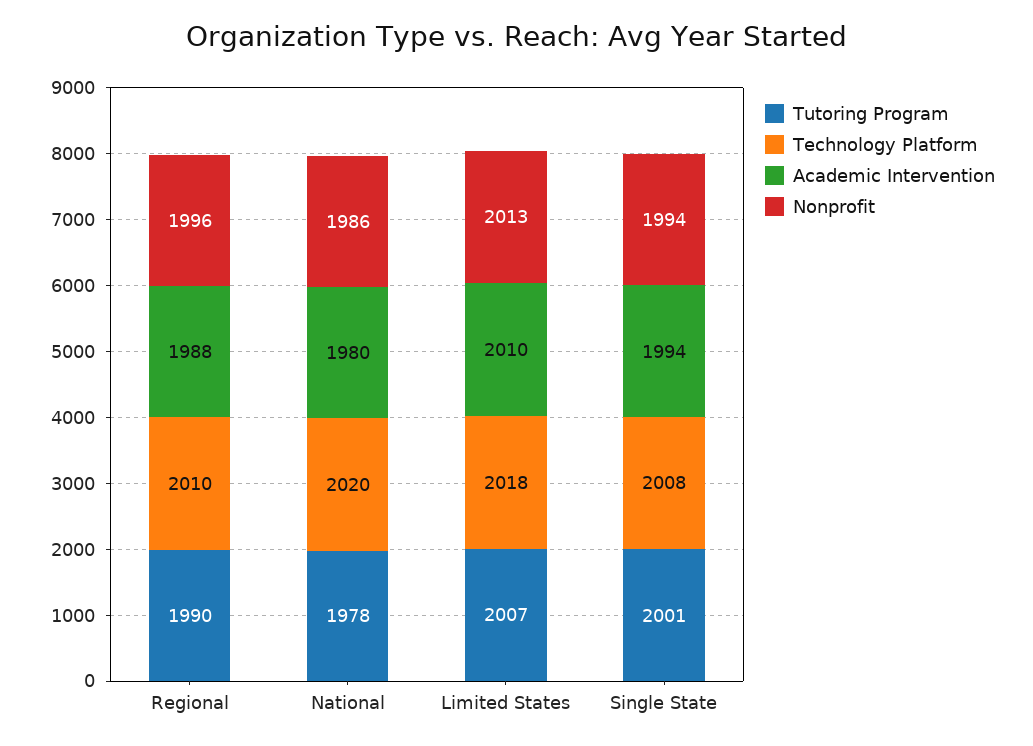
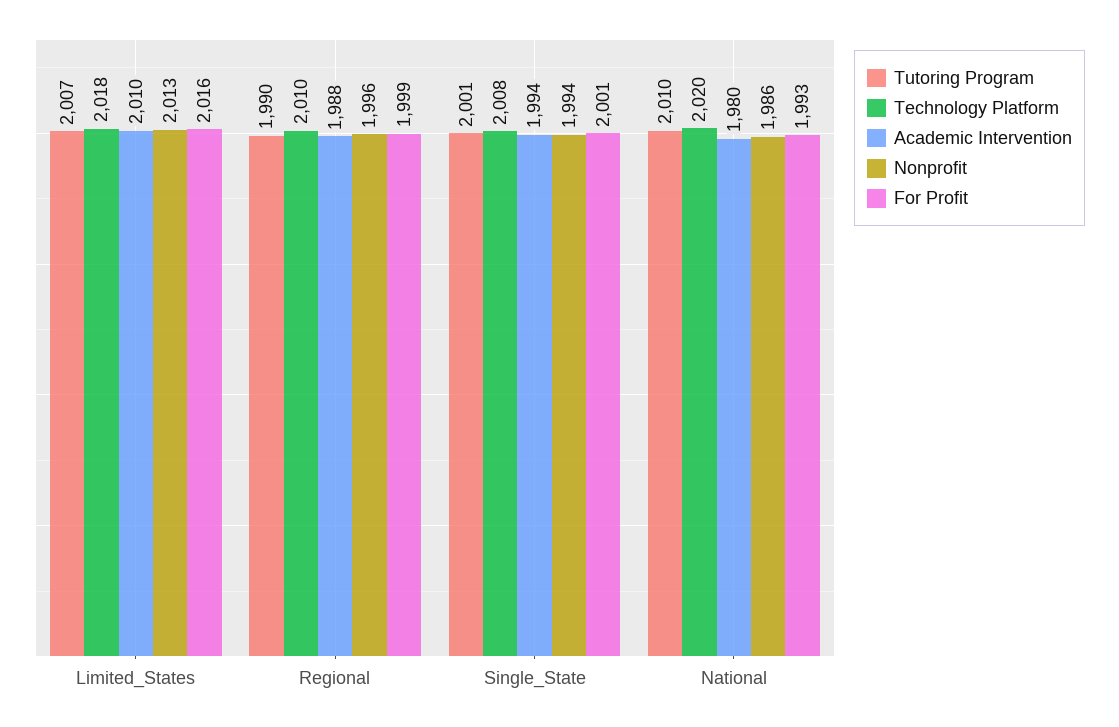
  {
    "Tutoring Program": {
      "Regional": 1990,
-     "National": 1978,
+     "National": 2010,
      "Limited States": 2007,
      "Single State": 2001
    },
    "Technology Platform": {
      "Regional": 2010,
      "National": 2020,
      "Limited States": 2018,
      "Single State": 2008
    },
    "Academic Intervention": {
      "Regional": 1988,
      "National": 1980,
      "Limited States": 2010,
      "Single State": 1994
    },
    "Nonprofit": {
      "Regional": 1996,
      "National": 1986,
      "Limited States": 2013,
      "Single State": 1994
-   }
+   },
+   "For Profit": {
+     "Limited States": 2016,
+     "Regional": 1999,
+     "Single State": 2001,
+     "National": 1993
+   }
  }

